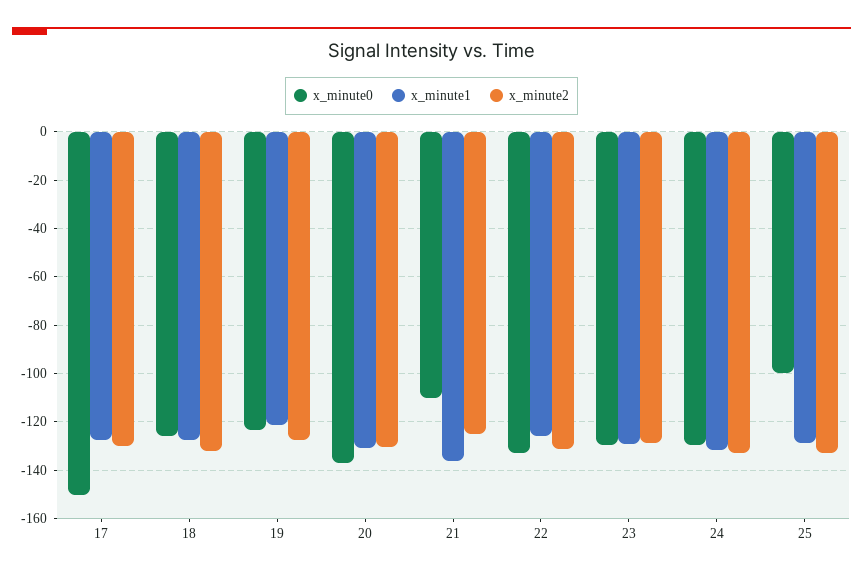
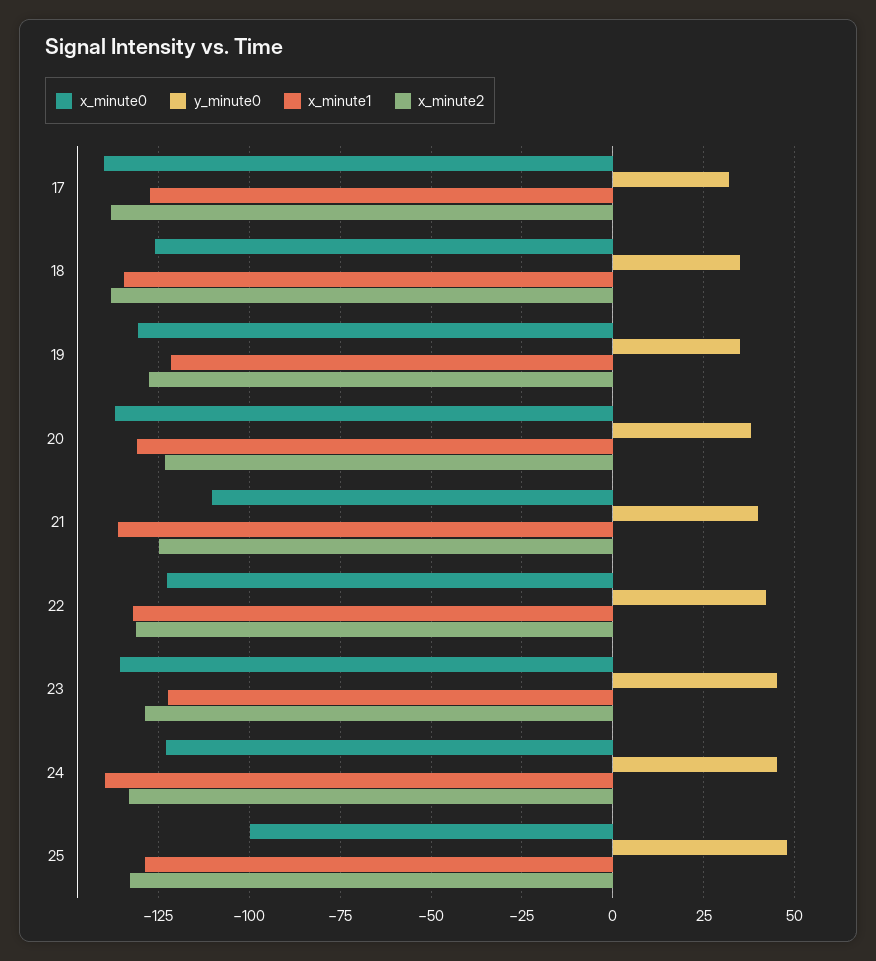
  {
    "x_minute0": {
-     "17": -150,
+     "17": -140,
      "18": -125,
-     "19": -122.5,
+     "19": -130,
      "20": -137.5,
      "21": -110,
-     "22": -132.5,
+     "22": -122.5,
-     "23": -130,
+     "23": -135,
-     "24": -130,
+     "24": -122.5,
      "25": -100
    },
    "x_minute1": {
      "17": -127.5,
-     "18": -127.5,
+     "18": -135,
      "19": -122.5,
      "20": -130,
      "21": -135,
-     "22": -125,
+     "22": -132.5,
-     "23": -130,
+     "23": -122.5,
-     "24": -132.5,
+     "24": -140,
      "25": -127.5
    },
    "x_minute2": {
-     "17": -130,
+     "17": -137.5,
-     "18": -132.5,
+     "18": -137.5,
      "19": -127.5,
-     "20": -130,
+     "20": -122.5,
      "21": -125,
      "22": -130,
      "23": -127.5,
      "24": -132.5,
      "25": -132.5
-   }
+   },
+   "y_minute0": {
+     "17": 32.5,
+     "18": 35,
+     "19": 35,
+     "20": 37.5,
+     "21": 40,
+     "22": 42.5,
+     "23": 45,
+     "24": 45,
+     "25": 47.5
+   }
  }

